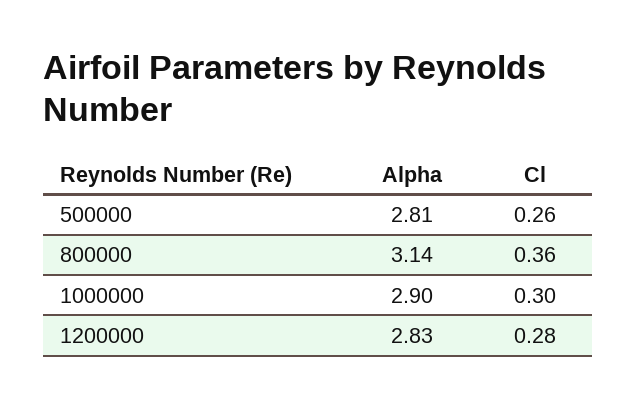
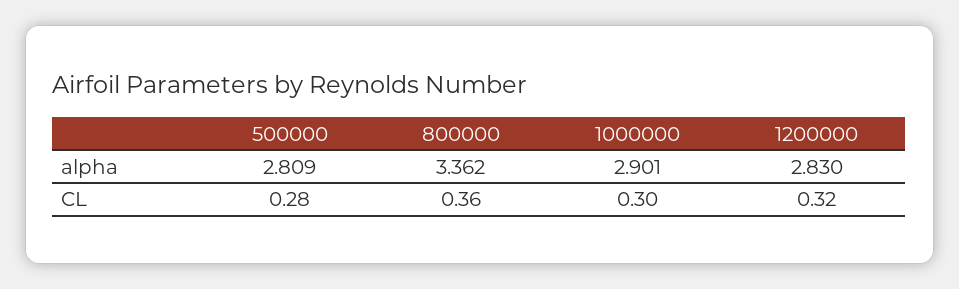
  {
    "Alpha": {
      "500000": 2.809,
-     "800000": 3.14,
+     "800000": 3.362,
      "1000000": 2.901,
      "1200000": 2.83
    },
    "Cl": {
-     "500000": 0.26,
+     "500000": 0.28,
      "800000": 0.36,
      "1000000": 0.3,
-     "1200000": 0.28
+     "1200000": 0.32
    }
  }

